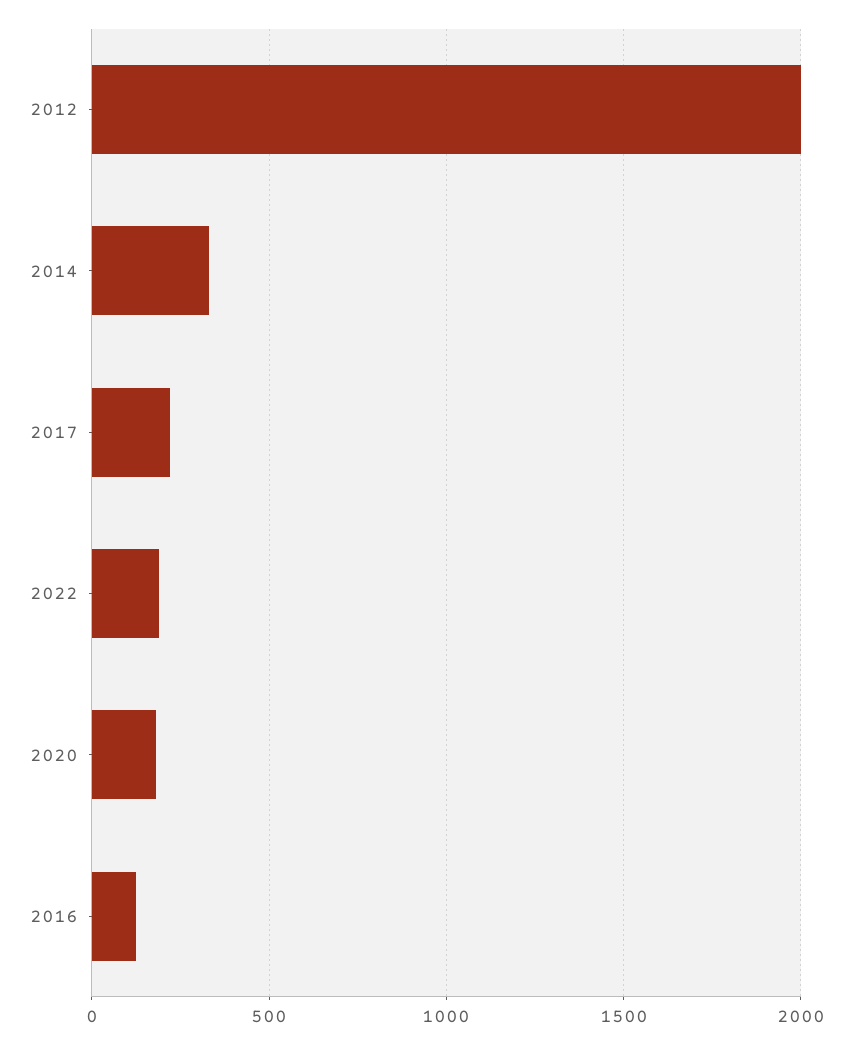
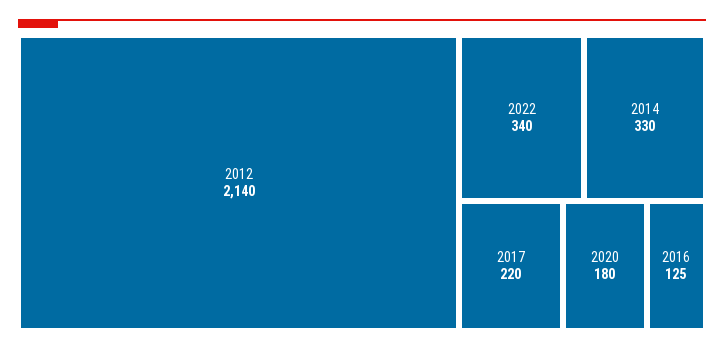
  {
-   "2012": 2000,
+   "2012": 2140,
    "2014": 330,
    "2017": 220,
-   "2022": 200,
+   "2022": 340,
    "2020": 180,
    "2016": 125
  }

